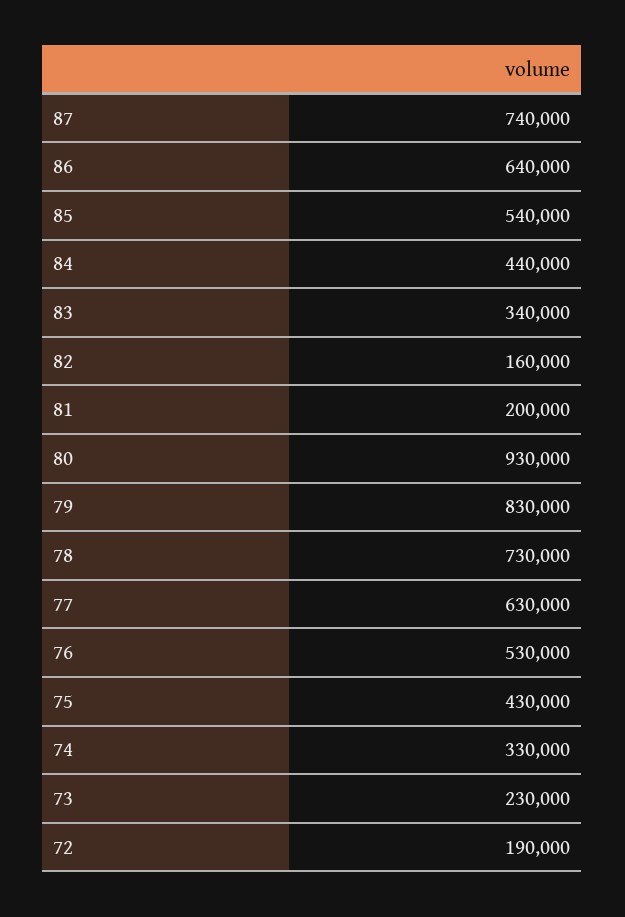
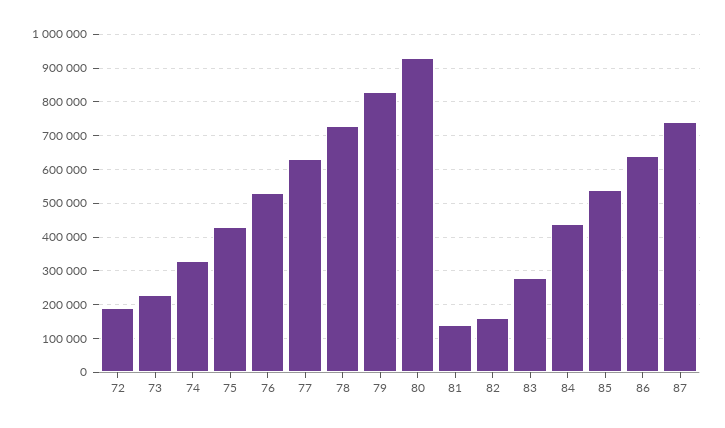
  {
    "87": 740000,
    "86": 640000,
    "85": 540000,
    "84": 440000,
-   "83": 340000,
+   "83": 280000,
    "82": 160000,
-   "81": 200000,
+   "81": 140000,
    "80": 930000,
    "79": 830000,
    "78": 730000,
    "77": 630000,
    "76": 530000,
    "75": 430000,
    "74": 330000,
    "73": 230000,
    "72": 190000
  }

